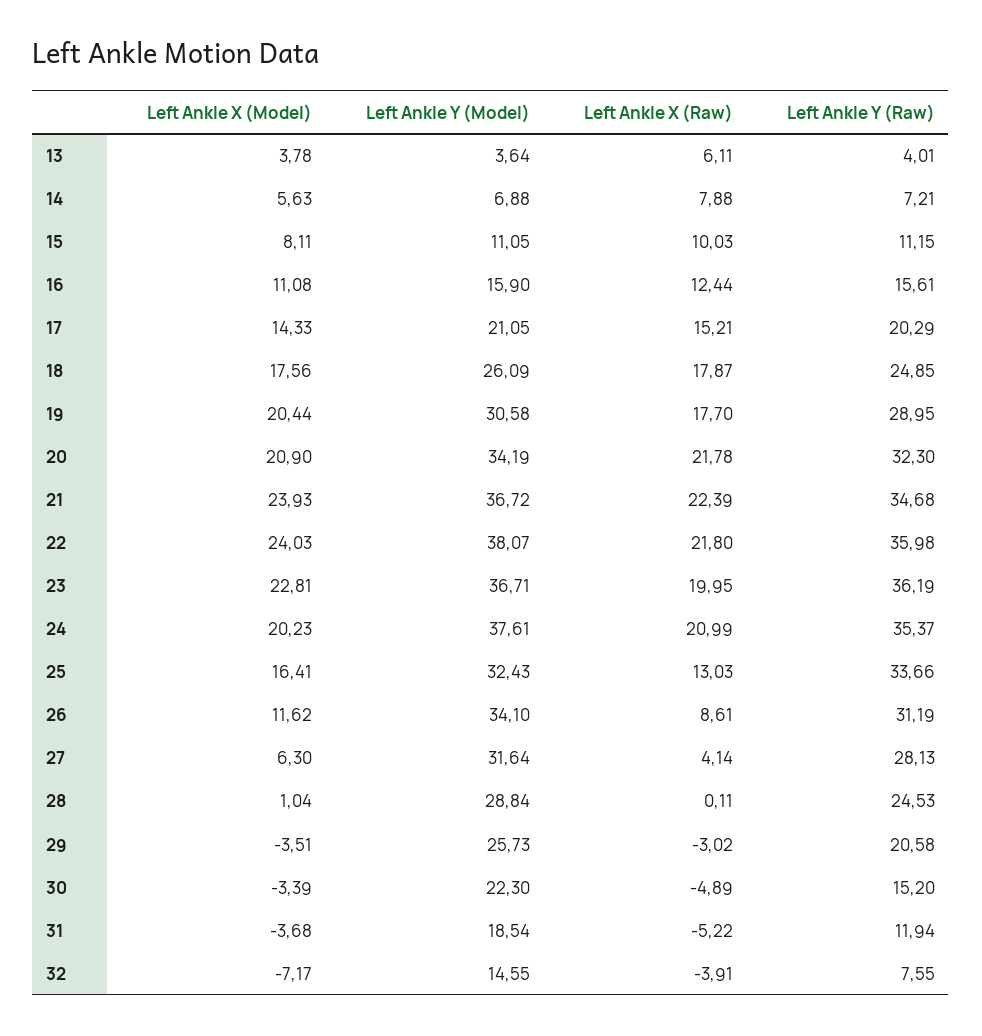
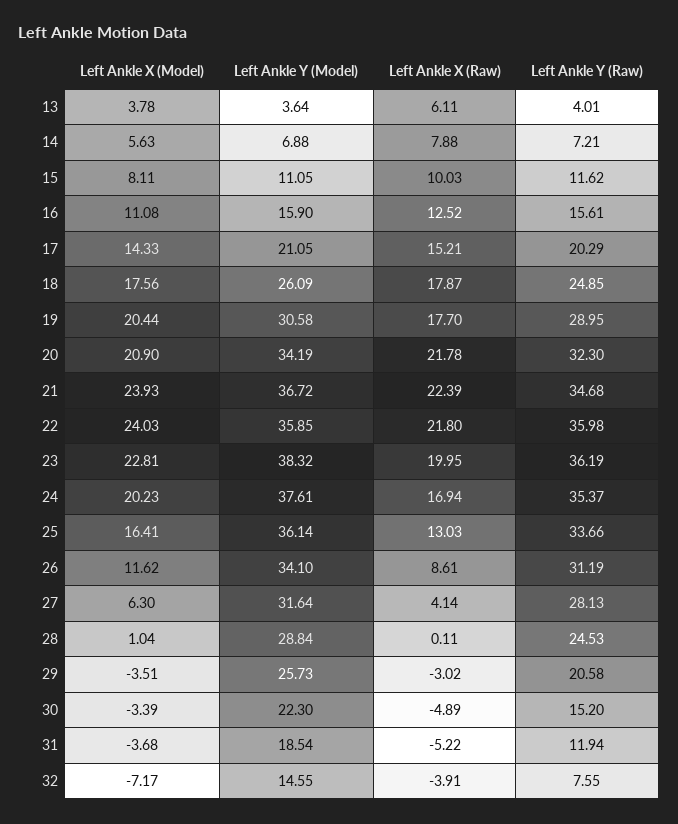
  {
    "Left Ankle X (Model)": {
      "13": 3.78,
      "14": 5.63,
      "15": 8.11,
      "16": 11.08,
      "17": 14.33,
      "18": 17.56,
      "19": 20.44,
      "20": 20.9,
      "21": 23.93,
      "22": 24.03,
      "23": 22.81,
      "24": 20.23,
      "25": 16.41,
      "26": 11.62,
      "27": 6.3,
      "28": 1.04,
      "29": -3.51,
      "30": -3.39,
      "31": -3.68,
      "32": -7.17
    },
    "Left Ankle Y (Model)": {
      "13": 3.64,
      "14": 6.88,
      "15": 11.05,
      "16": 15.9,
      "17": 21.05,
      "18": 26.09,
      "19": 30.58,
      "20": 34.19,
      "21": 36.72,
-     "22": 38.07,
+     "22": 35.85,
-     "23": 36.71,
+     "23": 38.32,
      "24": 37.61,
-     "25": 32.43,
+     "25": 36.14,
      "26": 34.1,
      "27": 31.64,
      "28": 28.84,
      "29": 25.73,
      "30": 22.3,
      "31": 18.54,
      "32": 14.55
    },
    "Left Ankle X (Raw)": {
      "13": 6.11,
      "14": 7.88,
      "15": 10.03,
-     "16": 12.44,
+     "16": 12.52,
      "17": 15.21,
      "18": 17.87,
      "19": 17.7,
      "20": 21.78,
      "21": 22.39,
      "22": 21.8,
      "23": 19.95,
-     "24": 20.99,
+     "24": 16.94,
      "25": 13.03,
      "26": 8.61,
      "27": 4.14,
      "28": 0.11,
      "29": -3.02,
      "30": -4.89,
      "31": -5.22,
      "32": -3.91
    },
    "Left Ankle Y (Raw)": {
      "13": 4.01,
      "14": 7.21,
-     "15": 11.15,
+     "15": 11.62,
      "16": 15.61,
      "17": 20.29,
      "18": 24.85,
      "19": 28.95,
      "20": 32.3,
      "21": 34.68,
      "22": 35.98,
      "23": 36.19,
      "24": 35.37,
      "25": 33.66,
      "26": 31.19,
      "27": 28.13,
      "28": 24.53,
      "29": 20.58,
      "30": 15.2,
      "31": 11.94,
      "32": 7.55
    }
  }

